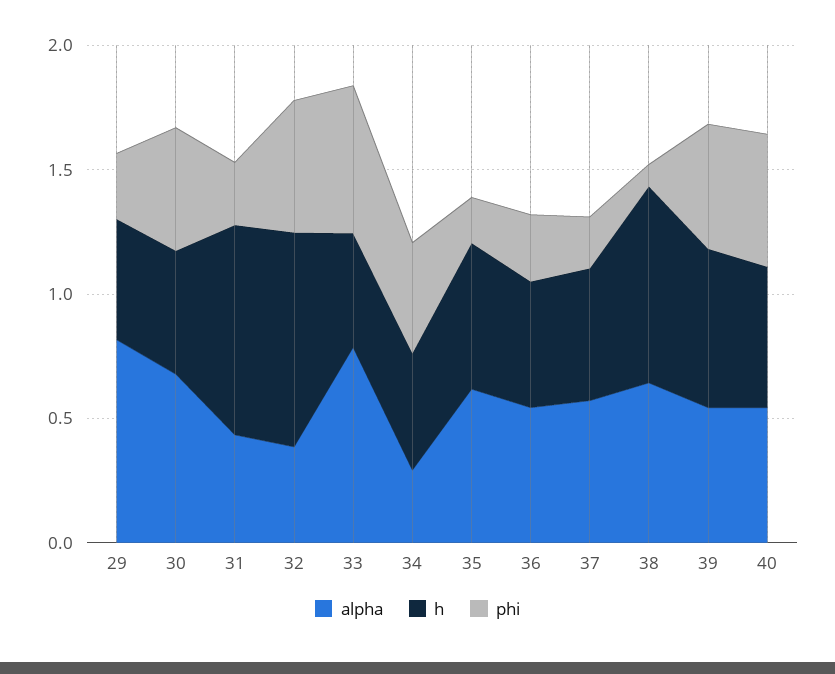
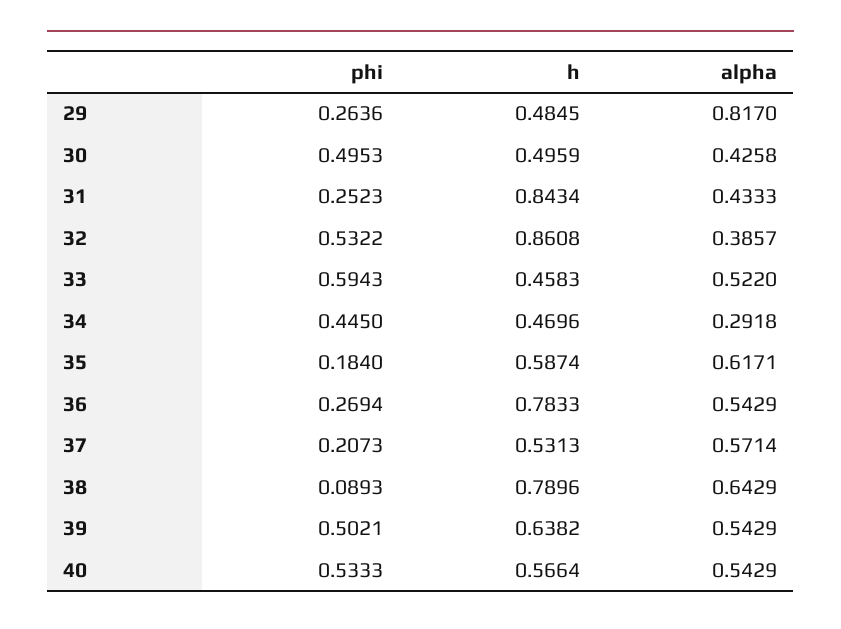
  {
    "alpha": {
      "29": 0.817,
-     "30": 0.7,
+     "30": 0.4258,
      "31": 0.4333,
      "32": 0.3857,
-     "33": 0.8,
+     "33": 0.522,
      "34": 0.2918,
      "35": 0.6171,
      "36": 0.5429,
      "37": 0.5714,
      "38": 0.6429,
      "39": 0.5429,
      "40": 0.5429
    },
    "h": {
      "29": 0.4845,
      "30": 0.4959,
      "31": 0.8434,
      "32": 0.8608,
      "33": 0.4583,
      "34": 0.4696,
      "35": 0.5874,
-     "36": 0.5,
+     "36": 0.7833,
      "37": 0.5313,
      "38": 0.7896,
      "39": 0.6382,
      "40": 0.5664
    },
    "phi": {
      "29": 0.2636,
      "30": 0.4953,
      "31": 0.2523,
      "32": 0.5322,
      "33": 0.5943,
      "34": 0.445,
      "35": 0.184,
      "36": 0.2694,
      "37": 0.2073,
      "38": 0.0893,
      "39": 0.5021,
      "40": 0.5333
    }
  }

